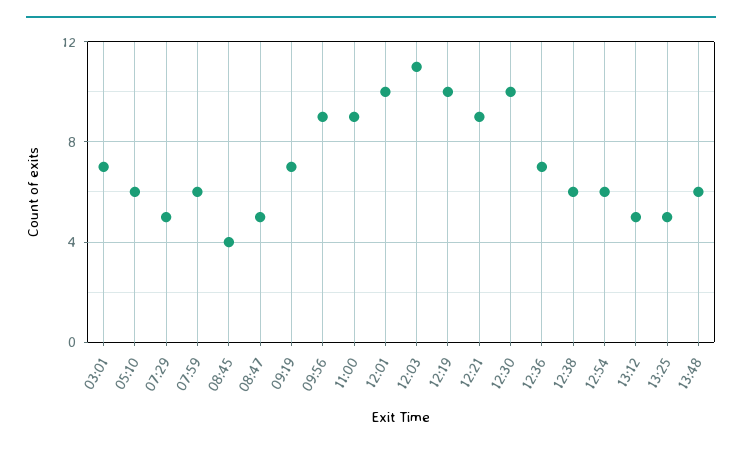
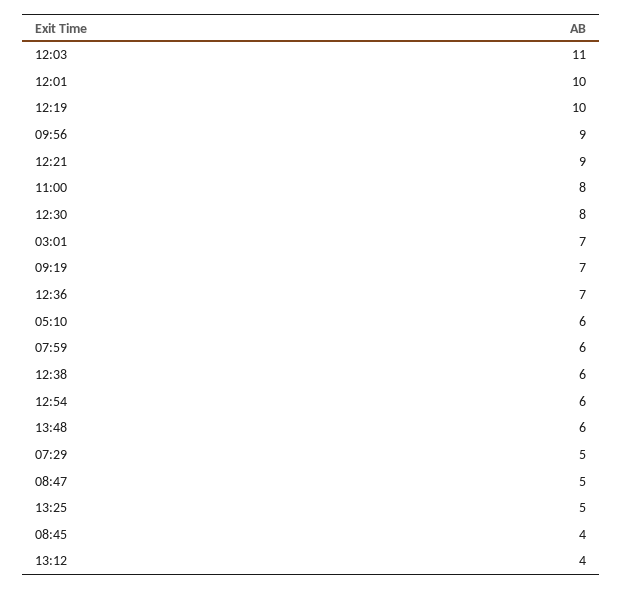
  {
    "03:01": 7,
    "05:10": 6,
    "07:29": 5,
    "07:59": 6,
    "08:45": 4,
    "08:47": 5,
    "09:19": 7,
    "09:56": 9,
-   "11:00": 9,
+   "11:00": 8,
    "12:01": 10,
    "12:03": 11,
    "12:19": 10,
    "12:21": 9,
-   "12:30": 10,
+   "12:30": 8,
    "12:36": 7,
    "12:38": 6,
    "12:54": 6,
-   "13:12": 5,
+   "13:12": 4,
    "13:25": 5,
    "13:48": 6
  }

